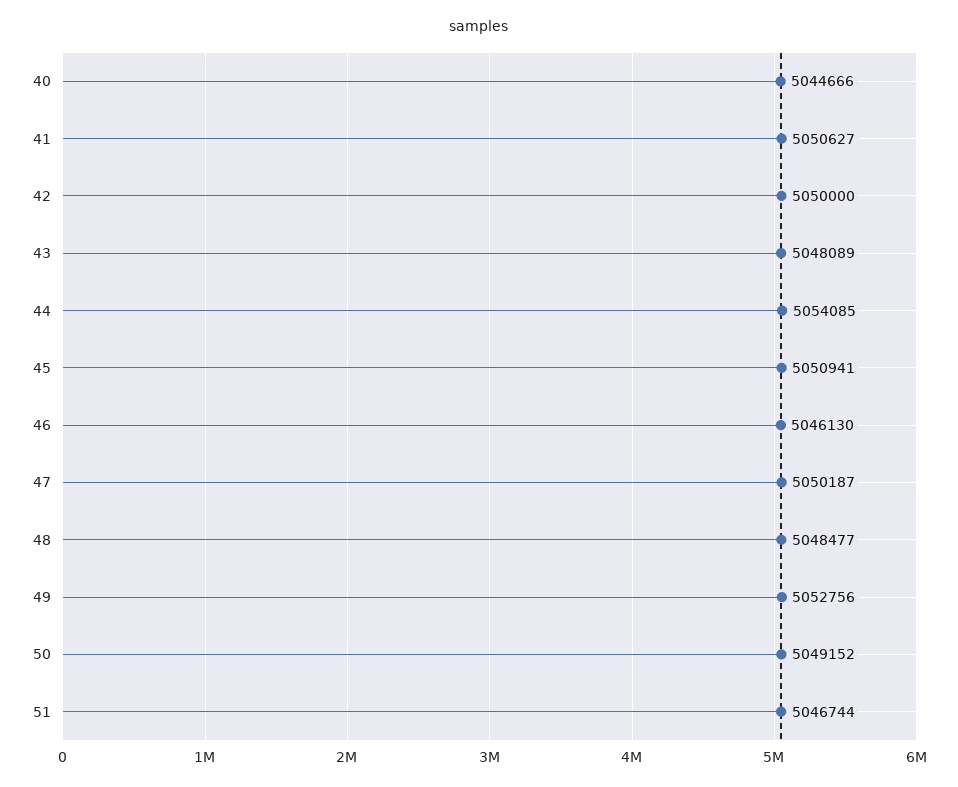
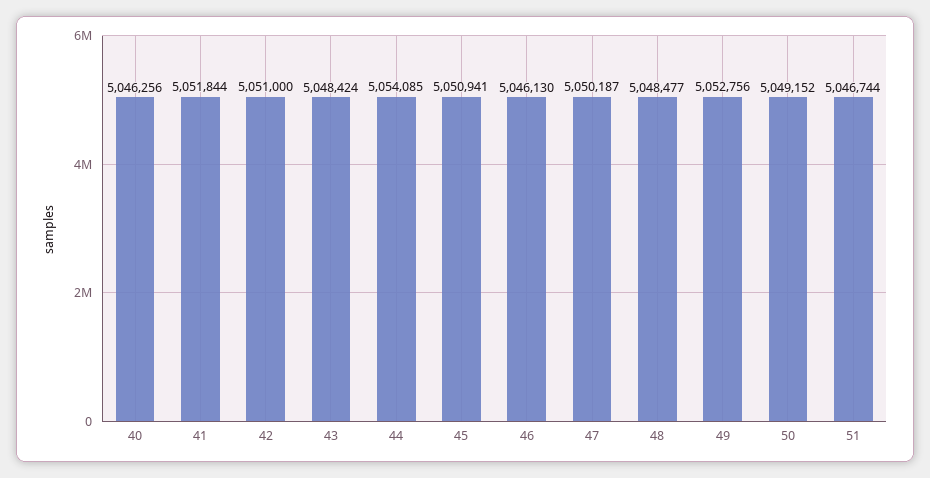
  {
-   "40": 5044666,
+   "40": 5046256,
-   "41": 5050627,
+   "41": 5051844,
-   "42": 5050000,
+   "42": 5051000,
-   "43": 5048089,
+   "43": 5048424,
    "44": 5054085,
    "45": 5050941,
    "46": 5046130,
    "47": 5050187,
    "48": 5048477,
    "49": 5052756,
    "50": 5049152,
    "51": 5046744
  }

